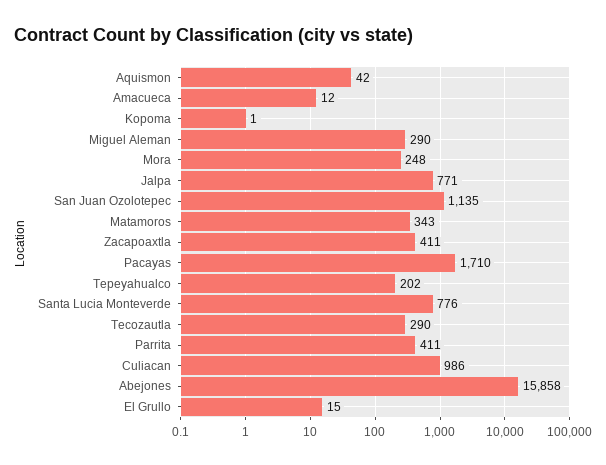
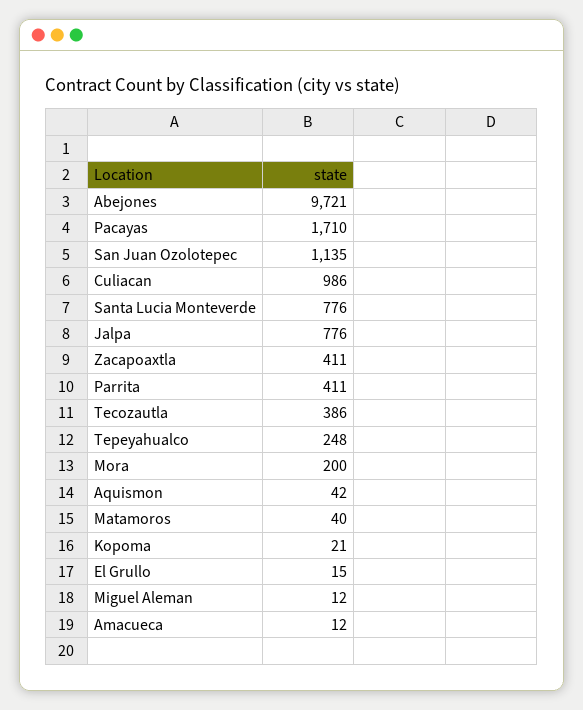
  {
    "Aquismon": 42,
    "Amacueca": 12,
-   "Kopoma": 1,
+   "Kopoma": 21,
-   "Miguel Aleman": 290,
+   "Miguel Aleman": 12,
-   "Mora": 248,
+   "Mora": 200,
-   "Jalpa": 771,
+   "Jalpa": 776,
    "San Juan Ozolotepec": 1135,
-   "Matamoros": 343,
+   "Matamoros": 40,
    "Zacapoaxtla": 411,
    "Pacayas": 1710,
-   "Tepeyahualco": 202,
+   "Tepeyahualco": 248,
    "Santa Lucia Monteverde": 776,
-   "Tecozautla": 290,
+   "Tecozautla": 386,
    "Parrita": 411,
    "Culiacan": 986,
-   "Abejones": 15858,
+   "Abejones": 9721,
    "El Grullo": 15
  }

